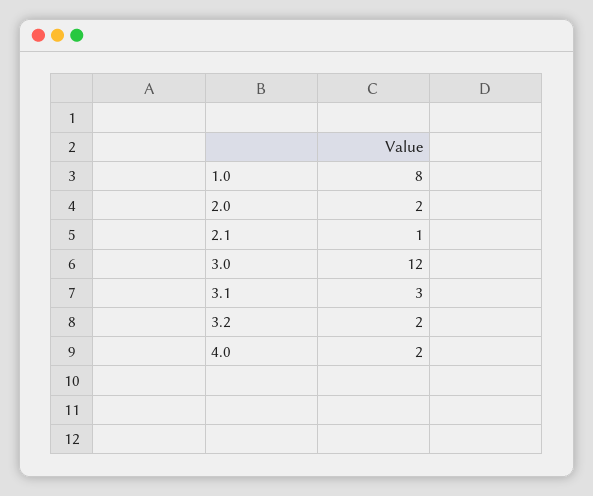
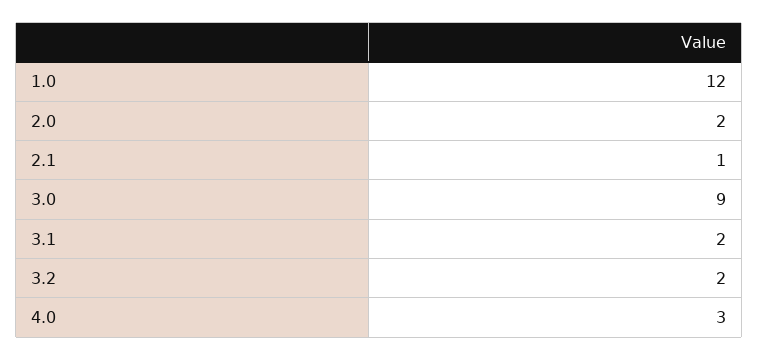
  {
-   "1.0": 8,
+   "1.0": 12,
    "2.0": 2,
    "2.1": 1,
-   "3.0": 12,
+   "3.0": 9,
-   "3.1": 3,
+   "3.1": 2,
    "3.2": 2,
-   "4.0": 2
+   "4.0": 3
  }

